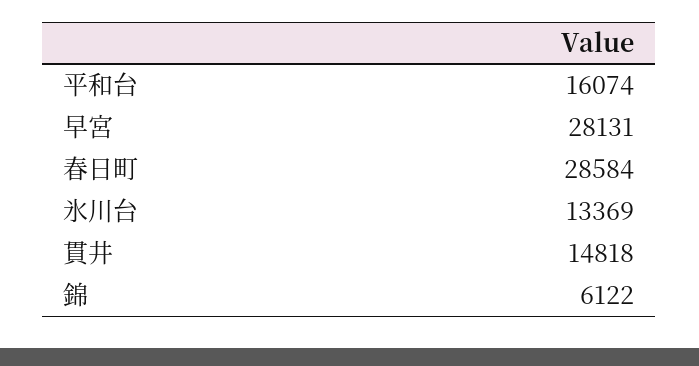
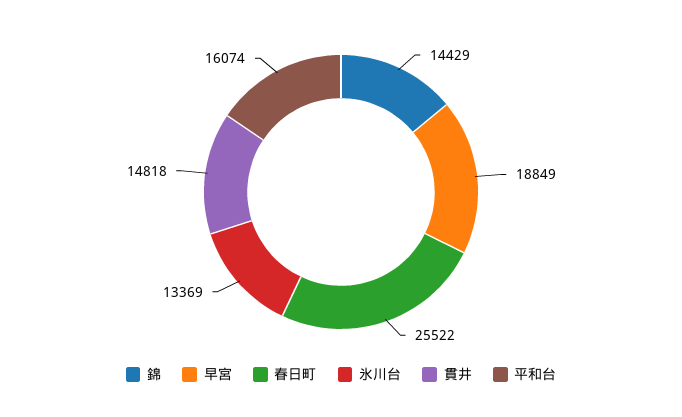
  {
    "平和台": 16074,
-   "早宮": 28131,
+   "早宮": 18849,
-   "春日町": 28584,
+   "春日町": 25522,
    "氷川台": 13369,
    "貫井": 14818,
-   "錦": 6122
+   "錦": 14429
  }

